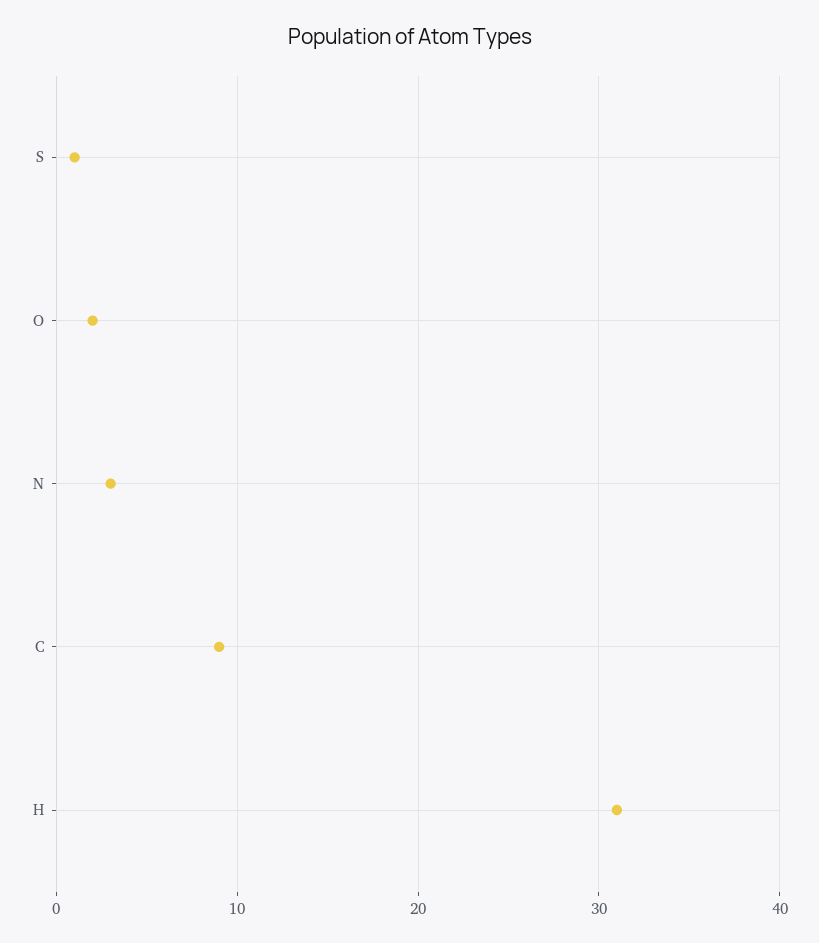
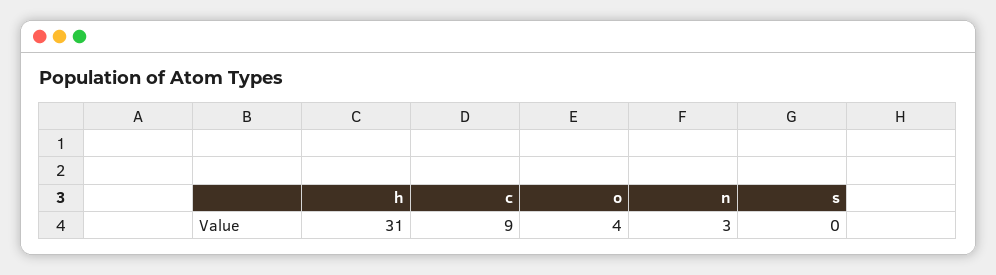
  {
-   "S": 1,
+   "S": 0,
-   "O": 2,
+   "O": 4,
    "N": 3,
    "C": 9,
    "H": 31
  }

